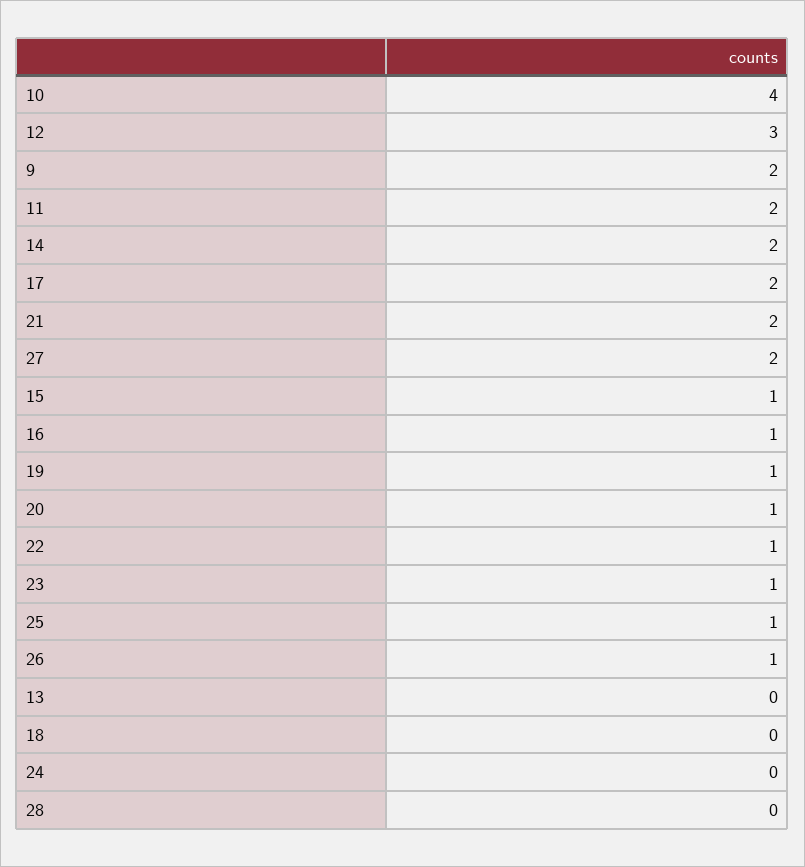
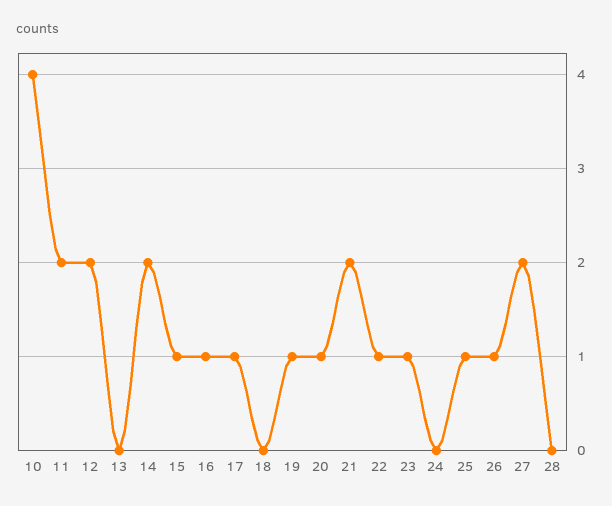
  {
    "10": 4,
-   "12": 3,
+   "12": 2,
-   "9": 2,
    "11": 2,
    "14": 2,
-   "17": 2,
+   "17": 1,
    "21": 2,
    "27": 2,
    "15": 1,
    "16": 1,
    "19": 1,
    "20": 1,
    "22": 1,
    "23": 1,
    "25": 1,
    "26": 1,
    "13": 0,
    "18": 0,
    "24": 0,
    "28": 0
  }

